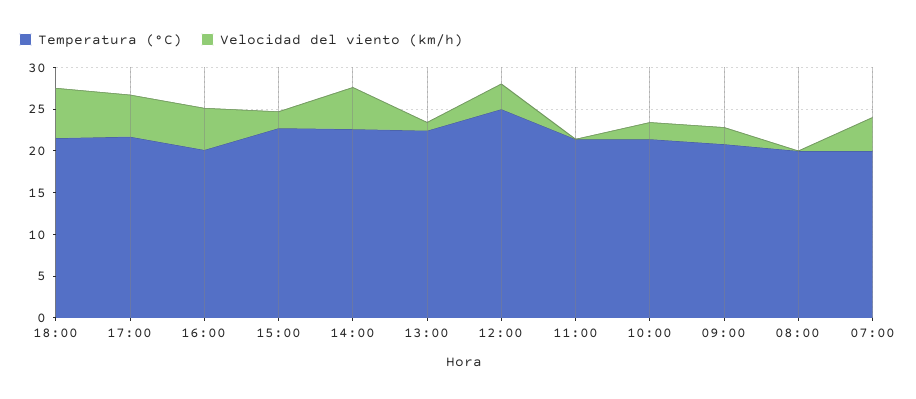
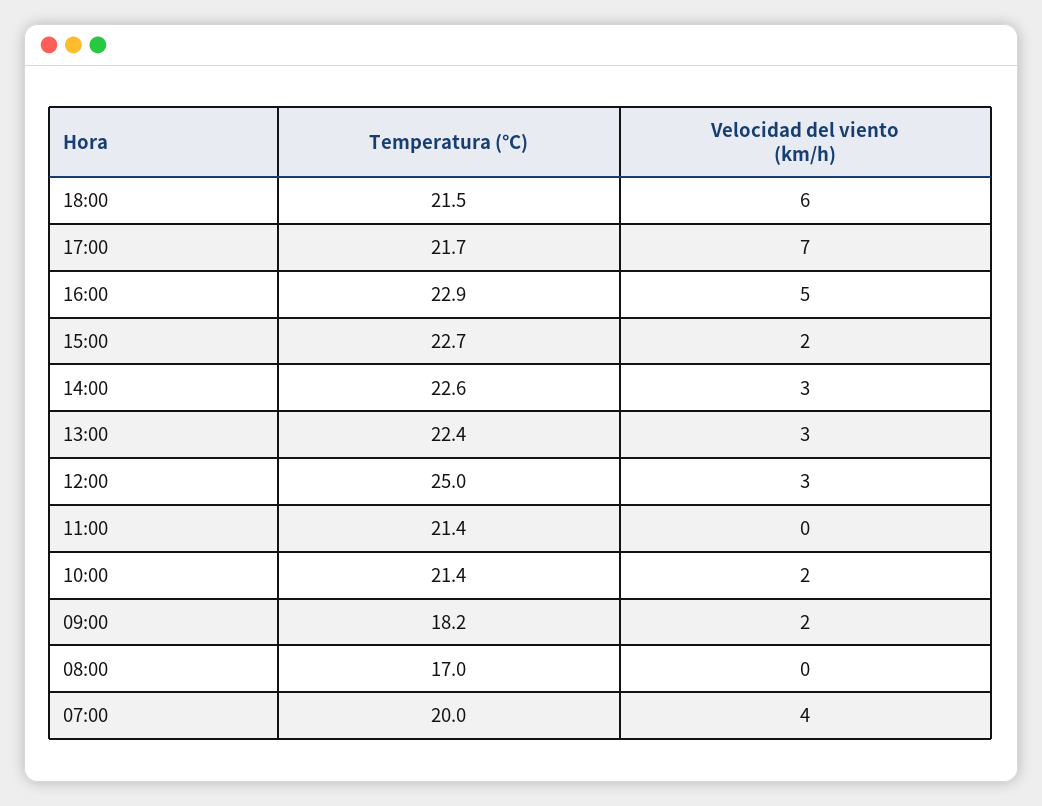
  {
    "Temperatura (°C)": {
      "18:00": 21.5,
      "17:00": 21.7,
-     "16:00": 20,
+     "16:00": 22.9,
      "15:00": 22.7,
      "14:00": 22.6,
      "13:00": 22.4,
      "12:00": 25,
      "11:00": 21.4,
      "10:00": 21.4,
-     "09:00": 21,
+     "09:00": 18.2,
-     "08:00": 20,
+     "08:00": 17,
      "07:00": 20
    },
    "Velocidad del viento (km/h)": {
      "18:00": 6,
-     "17:00": 5,
+     "17:00": 7,
      "16:00": 5,
      "15:00": 2,
-     "14:00": 5,
+     "14:00": 3,
-     "13:00": 1,
+     "13:00": 3,
      "12:00": 3,
      "11:00": 0,
      "10:00": 2,
      "09:00": 2,
      "08:00": 0,
      "07:00": 4
    }
  }

